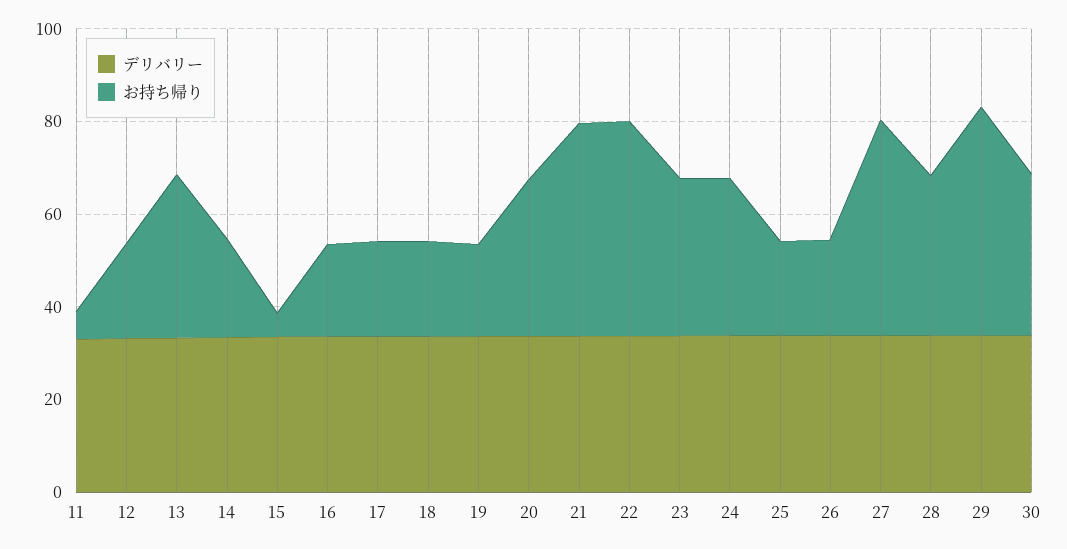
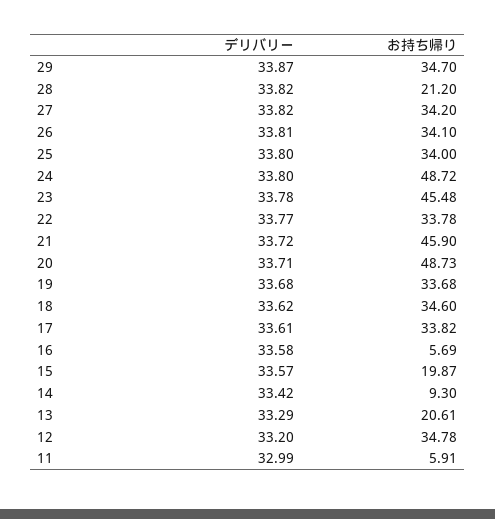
  {
    "デリバリー": {
      "11": 32.99,
      "12": 33.2,
      "13": 33.29,
      "14": 33.42,
      "15": 33.57,
      "16": 33.58,
      "17": 33.61,
      "18": 33.62,
      "19": 33.68,
      "20": 33.71,
      "21": 33.72,
      "22": 33.77,
      "23": 33.78,
      "24": 33.8,
      "25": 33.8,
      "26": 33.81,
      "27": 33.82,
      "28": 33.82,
-     "29": 33.87,
+     "29": 33.87
-     "30": 35
    },
    "お持ち帰り": {
      "11": 5.91,
-     "12": 20,
+     "12": 34.78,
-     "13": 35,
+     "13": 20.61,
-     "14": 20,
+     "14": 9.3,
-     "15": 5,
+     "15": 19.87,
-     "16": 20,
+     "16": 5.69,
-     "17": 20,
+     "17": 33.82,
-     "18": 20,
+     "18": 34.6,
-     "19": 20,
+     "19": 33.68,
-     "20": 35,
+     "20": 48.73,
      "21": 45.9,
-     "22": 45,
+     "22": 33.78,
-     "23": 35,
+     "23": 45.48,
-     "24": 35,
+     "24": 48.72,
-     "25": 20,
+     "25": 34,
-     "26": 20,
+     "26": 34.1,
-     "27": 45,
+     "27": 34.2,
-     "28": 35,
+     "28": 21.2,
-     "29": 50,
+     "29": 34.7
-     "30": 35
    }
  }

